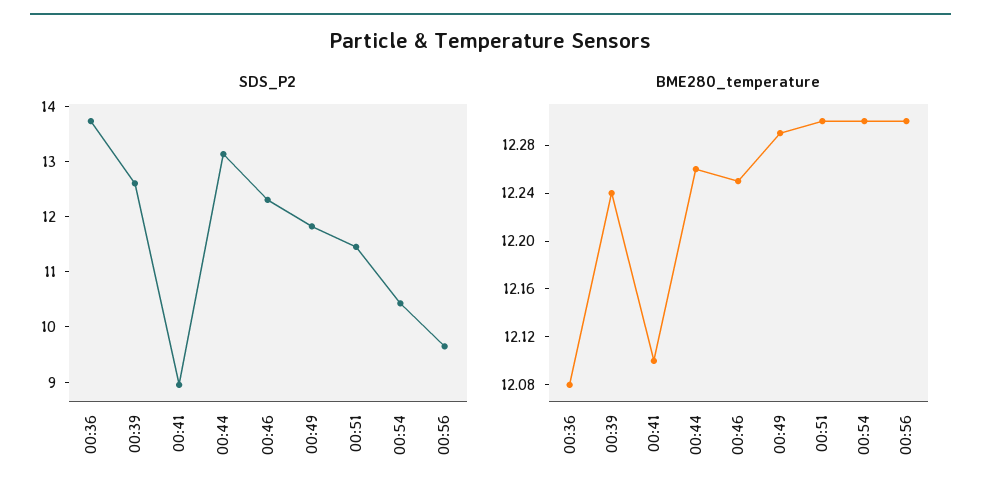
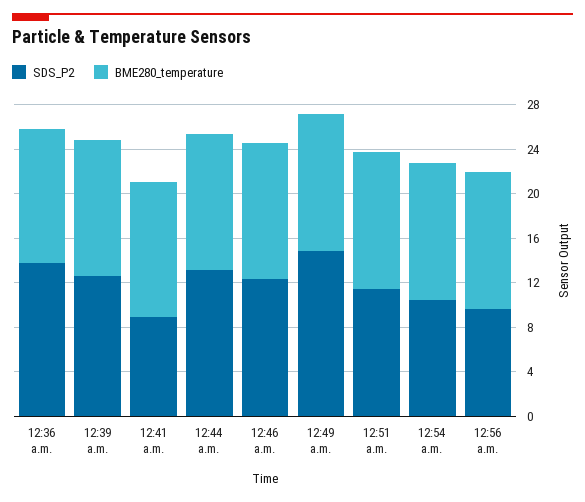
  {
    "SDS_P2": {
      "00:36": 13.8,
      "00:39": 12.6,
      "00:41": 9,
      "00:44": 13.2,
      "00:46": 12.4,
-     "00:49": 11.8,
+     "00:49": 15,
      "00:51": 11.4,
      "00:54": 10.4,
      "00:56": 9.6
    },
    "BME280_temperature": {
      "00:36": 12.08,
      "00:39": 12.24,
      "00:41": 12.1,
      "00:44": 12.26,
      "00:46": 12.25,
      "00:49": 12.29,
      "00:51": 12.3,
      "00:54": 12.3,
      "00:56": 12.3
    }
  }

